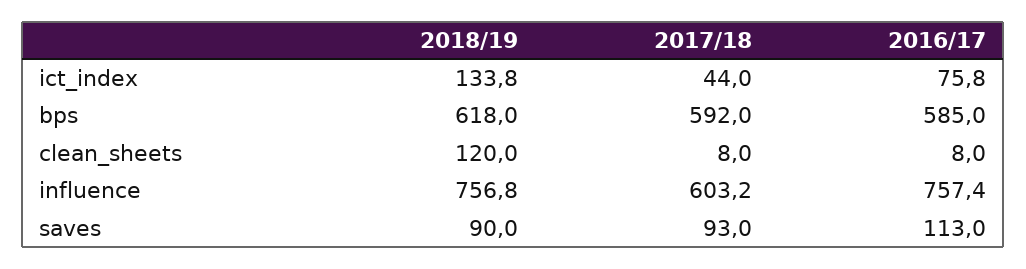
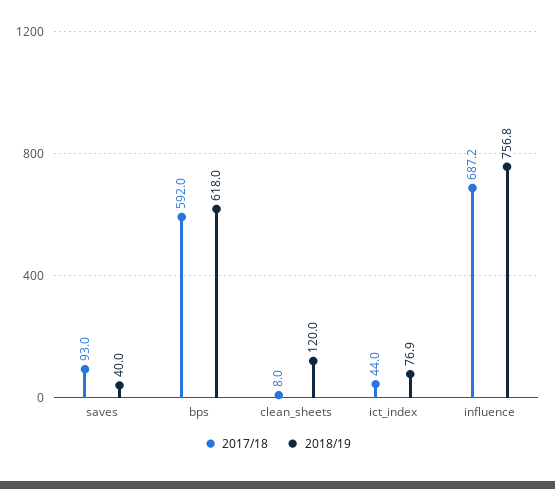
  {
    "2018/19": {
-     "ict_index": 133.8,
+     "ict_index": 76.9,
      "bps": 618,
      "clean_sheets": 120,
      "influence": 756.8,
-     "saves": 90
+     "saves": 40
    },
    "2017/18": {
      "ict_index": 44,
      "bps": 592,
      "clean_sheets": 8,
-     "influence": 603.2,
+     "influence": 687.2,
      "saves": 93
-   },
+   }
-   "2016/17": {
-     "ict_index": 75.8,
-     "bps": 585,
-     "clean_sheets": 8,
-     "influence": 757.4,
-     "saves": 113
-   }
  }

